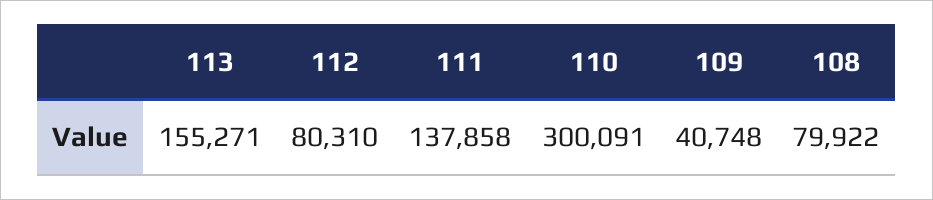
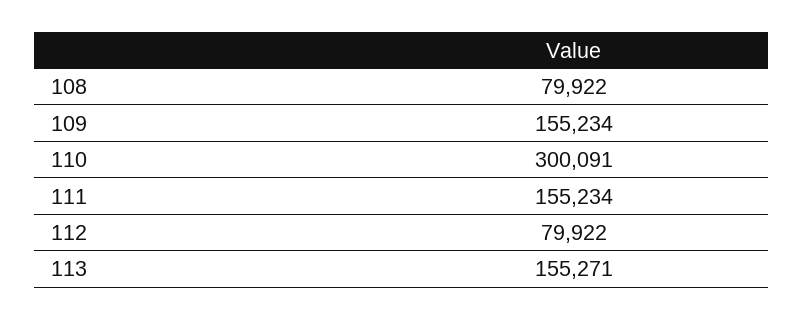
  {
    "113": 155271,
-   "112": 80310,
+   "112": 79922,
-   "111": 137858,
+   "111": 155234,
    "110": 300091,
-   "109": 40748,
+   "109": 155234,
    "108": 79922
  }

